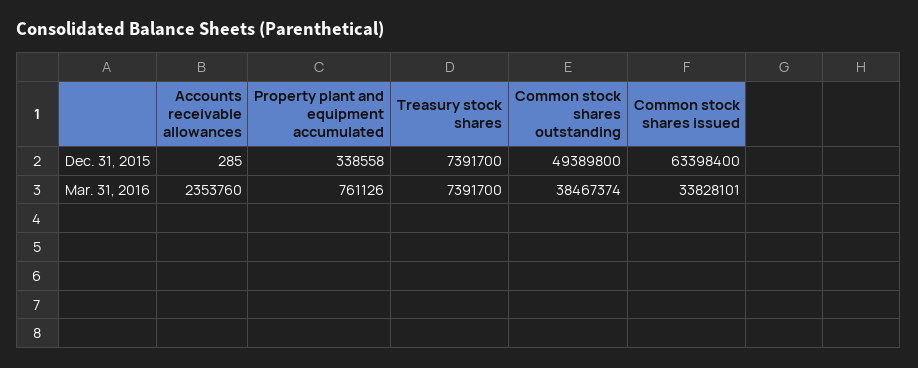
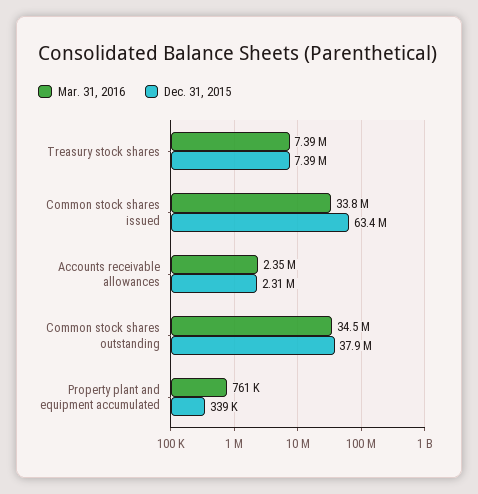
  {
    "Dec. 31, 2015": {
-     "Accounts receivable allowances": 285,
+     "Accounts receivable allowances": 2310000,
      "Property plant and equipment accumulated": 338558,
      "Treasury stock shares": 7391700,
-     "Common stock shares outstanding": 49389800,
+     "Common stock shares outstanding": 37900000,
      "Common stock shares issued": 63398400
    },
    "Mar. 31, 2016": {
      "Accounts receivable allowances": 2353760,
      "Property plant and equipment accumulated": 761126,
      "Treasury stock shares": 7391700,
-     "Common stock shares outstanding": 38467374,
+     "Common stock shares outstanding": 34500000,
      "Common stock shares issued": 33828101
    }
  }

